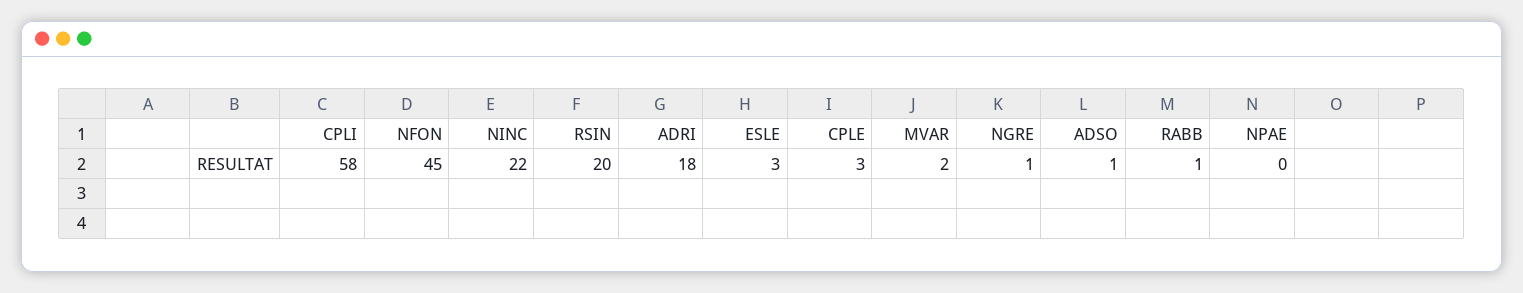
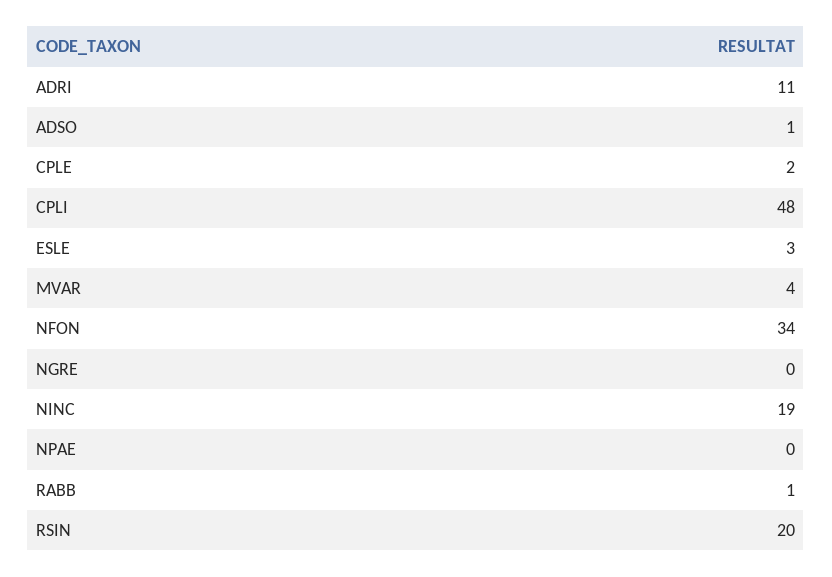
  {
-   "CPLI": 58,
+   "CPLI": 48,
-   "NFON": 45,
+   "NFON": 34,
-   "NINC": 22,
+   "NINC": 19,
    "RSIN": 20,
-   "ADRI": 18,
+   "ADRI": 11,
    "ESLE": 3,
-   "CPLE": 3,
+   "CPLE": 2,
-   "MVAR": 2,
+   "MVAR": 4,
-   "NGRE": 1,
+   "NGRE": 0,
    "ADSO": 1,
    "RABB": 1,
    "NPAE": 0
  }

